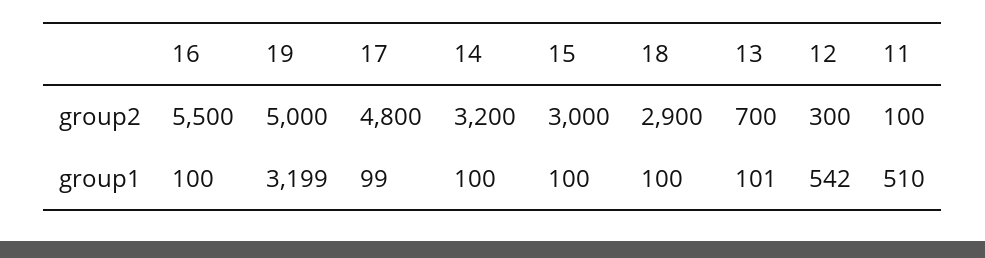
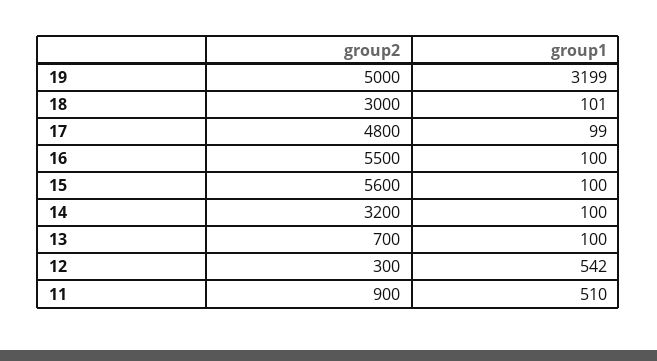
  {
    "16": {
      "group2": 5500,
      "group1": 100
    },
    "19": {
      "group2": 5000,
      "group1": 3199
    },
    "17": {
      "group2": 4800,
      "group1": 99
    },
    "14": {
      "group2": 3200,
      "group1": 100
    },
    "15": {
-     "group2": 3000,
+     "group2": 5600,
      "group1": 100
    },
    "18": {
-     "group2": 2900,
+     "group2": 3000,
-     "group1": 100
+     "group1": 101
    },
    "13": {
      "group2": 700,
-     "group1": 101
+     "group1": 100
    },
    "12": {
      "group2": 300,
      "group1": 542
    },
    "11": {
-     "group2": 100,
+     "group2": 900,
      "group1": 510
    }
  }

